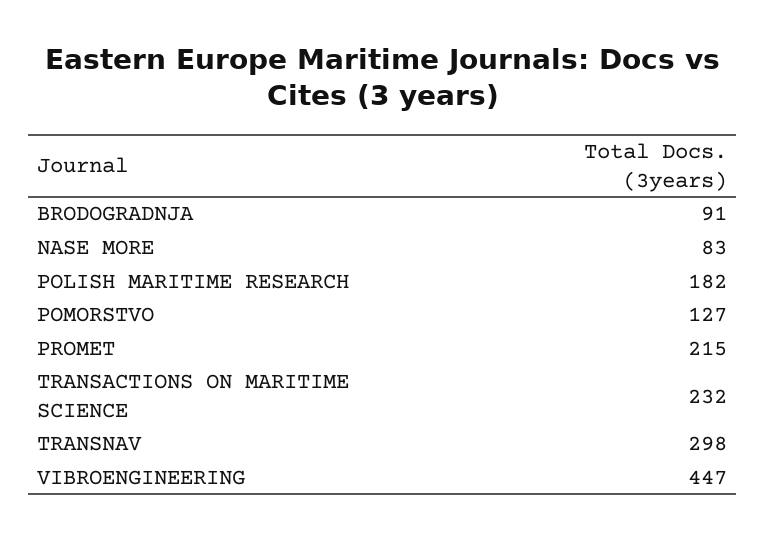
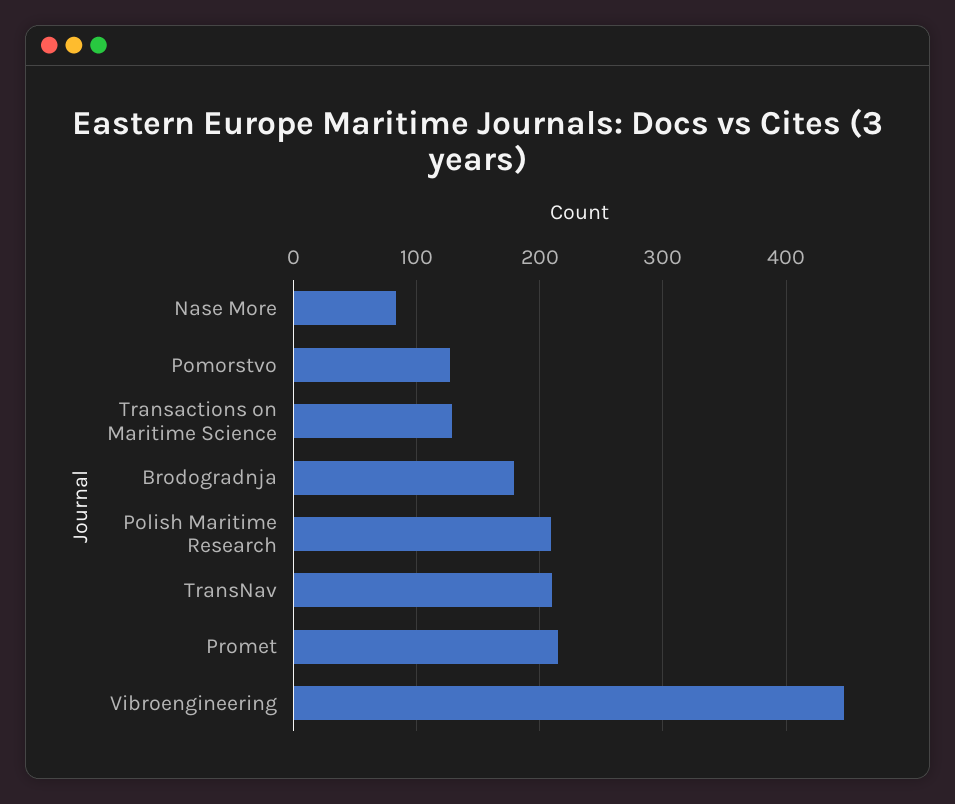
  {
-   "BRODOGRADNJA": 91,
+   "BRODOGRADNJA": 180,
    "NASE MORE": 83,
-   "POLISH MARITIME RESEARCH": 182,
+   "POLISH MARITIME RESEARCH": 210,
    "POMORSTVO": 127,
    "PROMET": 215,
-   "TRANSACTIONS ON MARITIME SCIENCE": 232,
+   "TRANSACTIONS ON MARITIME SCIENCE": 130,
-   "TRANSNAV": 298,
+   "TRANSNAV": 210,
    "VIBROENGINEERING": 447
  }

